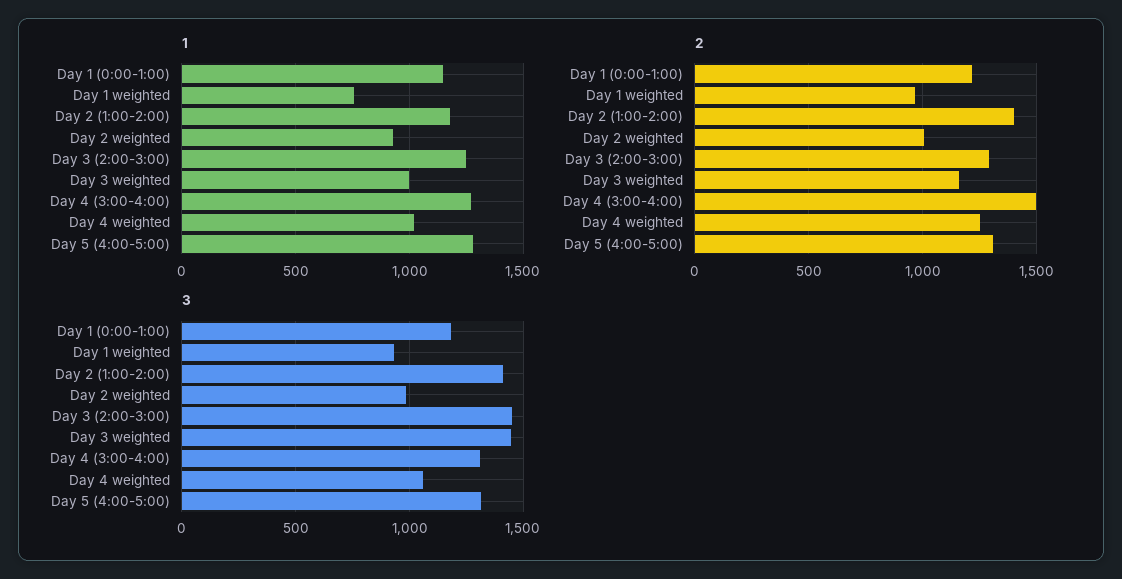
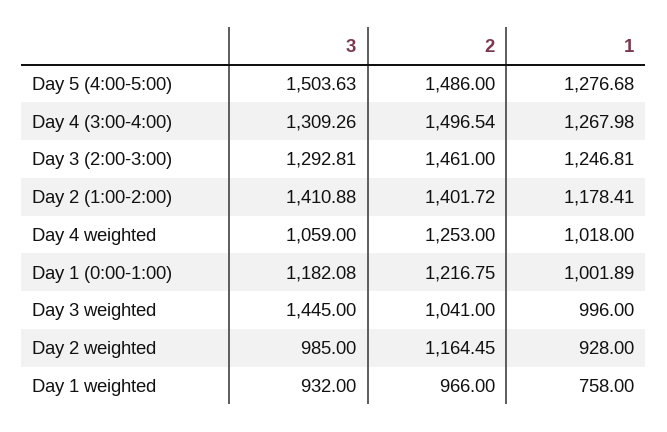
  {
    "1": {
-     "Day 1 (0:00-1:00)": 1150,
+     "Day 1 (0:00-1:00)": 1001.89,
      "Day 1 weighted": 758,
      "Day 2 (1:00-2:00)": 1178.41,
      "Day 2 weighted": 928,
      "Day 3 (2:00-3:00)": 1246.81,
      "Day 3 weighted": 996,
      "Day 4 (3:00-4:00)": 1267.98,
      "Day 4 weighted": 1018,
      "Day 5 (4:00-5:00)": 1276.68
    },
    "2": {
      "Day 1 (0:00-1:00)": 1216.75,
      "Day 1 weighted": 966,
      "Day 2 (1:00-2:00)": 1401.72,
-     "Day 2 weighted": 1000,
+     "Day 2 weighted": 1164.45,
-     "Day 3 (2:00-3:00)": 1300,
+     "Day 3 (2:00-3:00)": 1461,
-     "Day 3 weighted": 1150,
+     "Day 3 weighted": 1041,
      "Day 4 (3:00-4:00)": 1496.54,
      "Day 4 weighted": 1253,
-     "Day 5 (4:00-5:00)": 1300
+     "Day 5 (4:00-5:00)": 1486
    },
    "3": {
      "Day 1 (0:00-1:00)": 1182.08,
      "Day 1 weighted": 932,
      "Day 2 (1:00-2:00)": 1410.88,
      "Day 2 weighted": 985,
-     "Day 3 (2:00-3:00)": 1450,
+     "Day 3 (2:00-3:00)": 1292.81,
      "Day 3 weighted": 1445,
      "Day 4 (3:00-4:00)": 1309.26,
      "Day 4 weighted": 1059,
-     "Day 5 (4:00-5:00)": 1300
+     "Day 5 (4:00-5:00)": 1503.63
    }
  }

